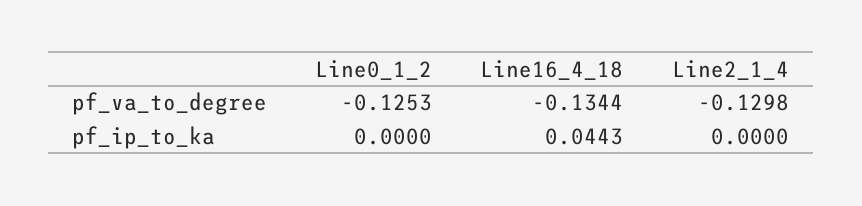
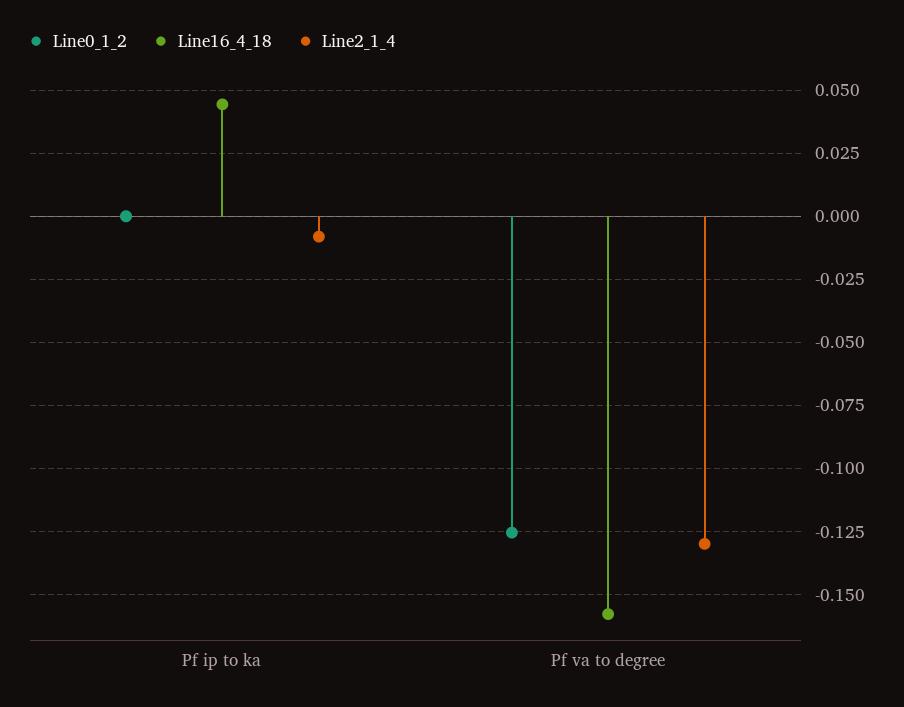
  {
    "Line0_1_2": {
      "pf_va_to_degree": -0.1253,
      "pf_ip_to_ka": 0
    },
    "Line16_4_18": {
-     "pf_va_to_degree": -0.1344,
+     "pf_va_to_degree": -0.1575,
      "pf_ip_to_ka": 0.0443
    },
    "Line2_1_4": {
      "pf_va_to_degree": -0.1298,
-     "pf_ip_to_ka": 0
+     "pf_ip_to_ka": -0.0075
    }
  }

